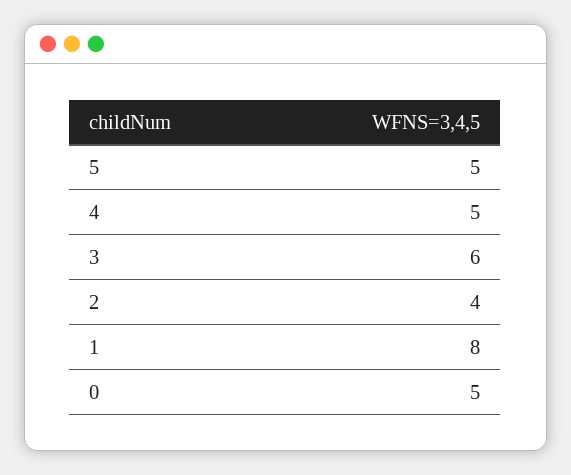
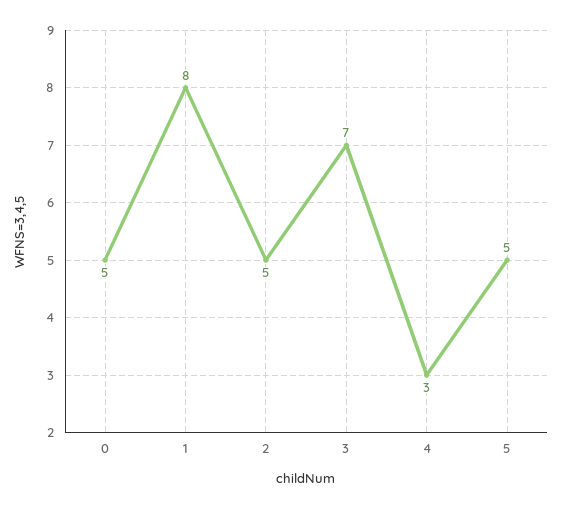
  {
    "5": 5,
-   "4": 5,
+   "4": 3,
-   "3": 6,
+   "3": 7,
-   "2": 4,
+   "2": 5,
    "1": 8,
    "0": 5
  }

